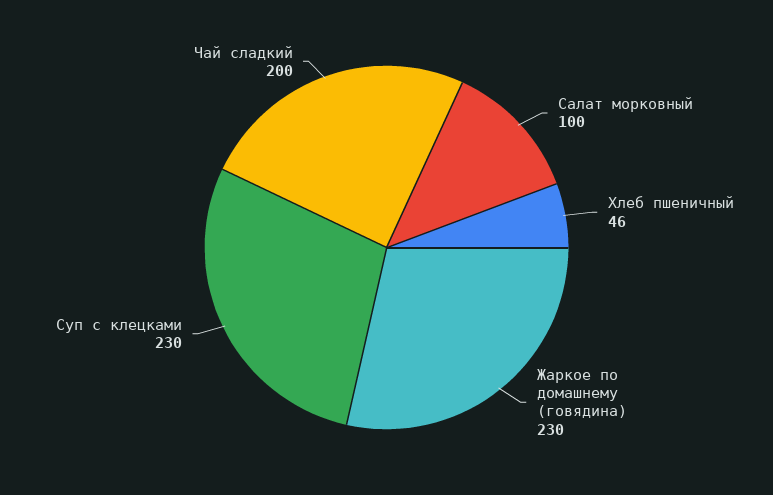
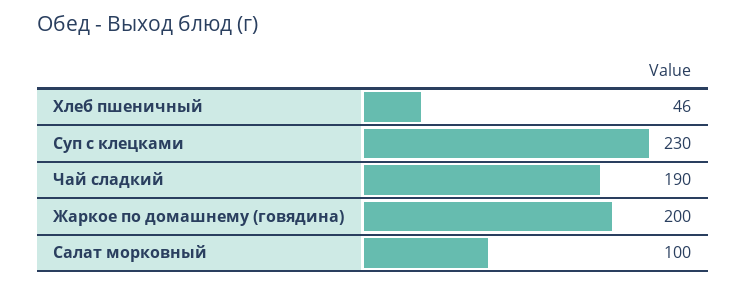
  {
    "Салат морковный": 100,
    "Хлеб пшеничный": 46,
-   "Жаркое по домашнему (говядина)": 230,
+   "Жаркое по домашнему (говядина)": 200,
    "Суп с клецками": 230,
-   "Чай сладкий": 200
+   "Чай сладкий": 190
  }

